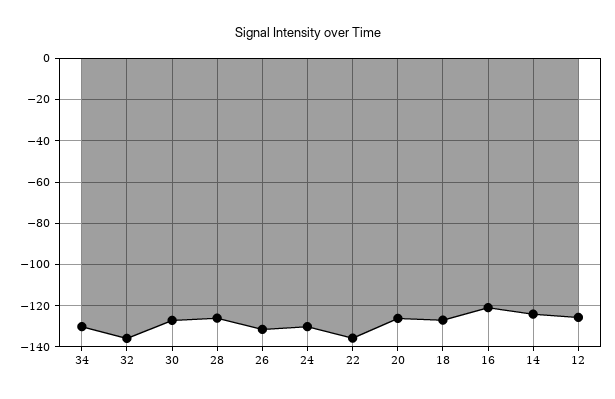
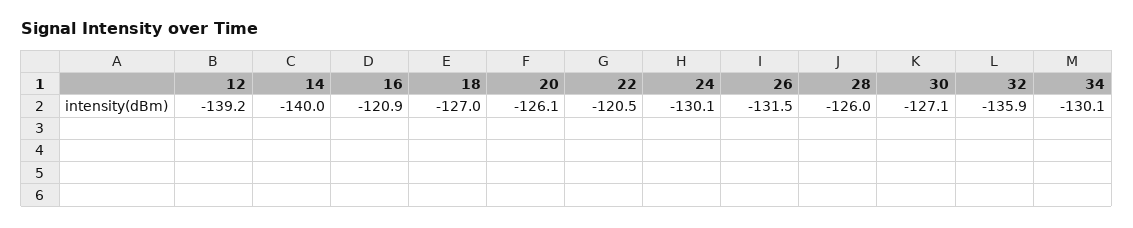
  {
    "34": -130.1,
    "32": -135.9,
    "30": -127.1,
    "28": -126,
    "26": -131.5,
    "24": -130.1,
-   "22": -135,
+   "22": -120.5,
    "20": -126.1,
    "18": -127,
    "16": -120.9,
-   "14": -125,
+   "14": -140,
-   "12": -125
+   "12": -139.2
  }

